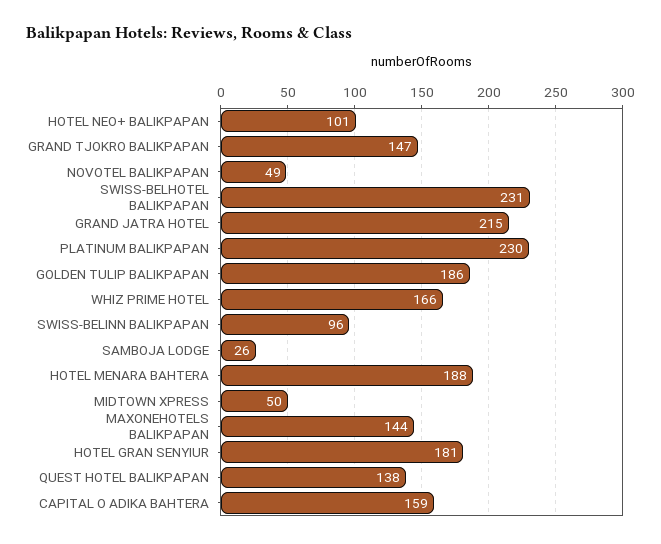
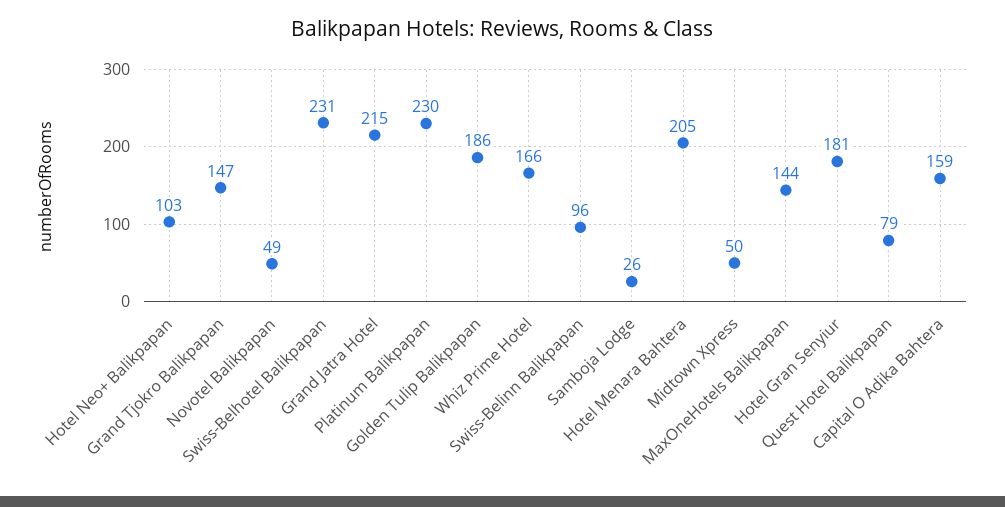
  {
-   "HOTEL NEO+ BALIKPAPAN": 101,
+   "HOTEL NEO+ BALIKPAPAN": 103,
    "GRAND TJOKRO BALIKPAPAN": 147,
    "NOVOTEL BALIKPAPAN": 49,
    "SWISS-BELHOTEL BALIKPAPAN": 231,
    "GRAND JATRA HOTEL": 215,
    "PLATINUM BALIKPAPAN": 230,
    "GOLDEN TULIP BALIKPAPAN": 186,
    "WHIZ PRIME HOTEL": 166,
    "SWISS-BELINN BALIKPAPAN": 96,
    "SAMBOJA LODGE": 26,
-   "HOTEL MENARA BAHTERA": 188,
+   "HOTEL MENARA BAHTERA": 205,
    "MIDTOWN XPRESS": 50,
    "MAXONEHOTELS BALIKPAPAN": 144,
    "HOTEL GRAN SENYIUR": 181,
-   "QUEST HOTEL BALIKPAPAN": 138,
+   "QUEST HOTEL BALIKPAPAN": 79,
    "CAPITAL O ADIKA BAHTERA": 159
  }

